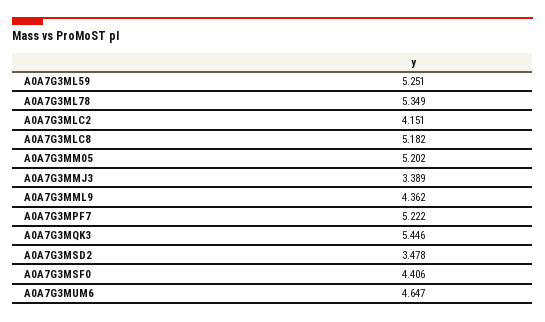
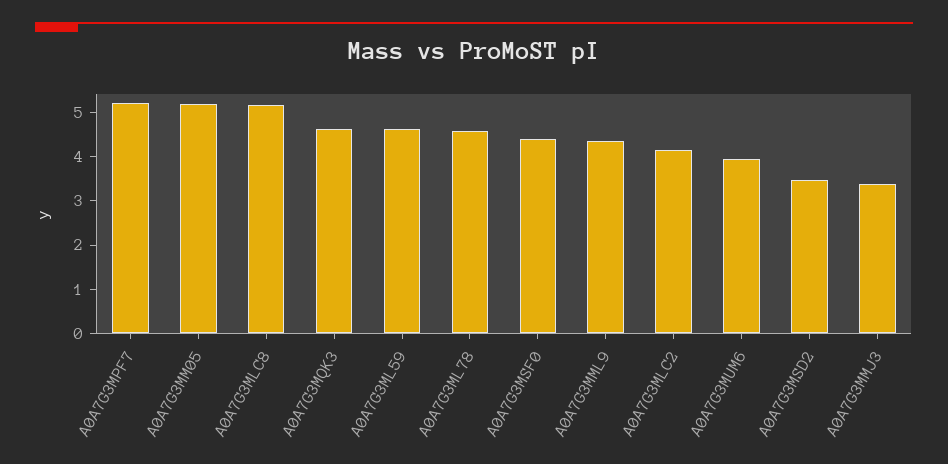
  {
-   "A0A7G3ML59": 5.251,
+   "A0A7G3ML59": 4.6,
-   "A0A7G3ML78": 5.349,
+   "A0A7G3ML78": 4.6,
    "A0A7G3MLC2": 4.151,
    "A0A7G3MLC8": 5.182,
    "A0A7G3MM05": 5.202,
    "A0A7G3MMJ3": 3.389,
    "A0A7G3MML9": 4.362,
    "A0A7G3MPF7": 5.222,
-   "A0A7G3MQK3": 5.446,
+   "A0A7G3MQK3": 4.6,
    "A0A7G3MSD2": 3.478,
    "A0A7G3MSF0": 4.406,
-   "A0A7G3MUM6": 4.647
+   "A0A7G3MUM6": 4
  }

